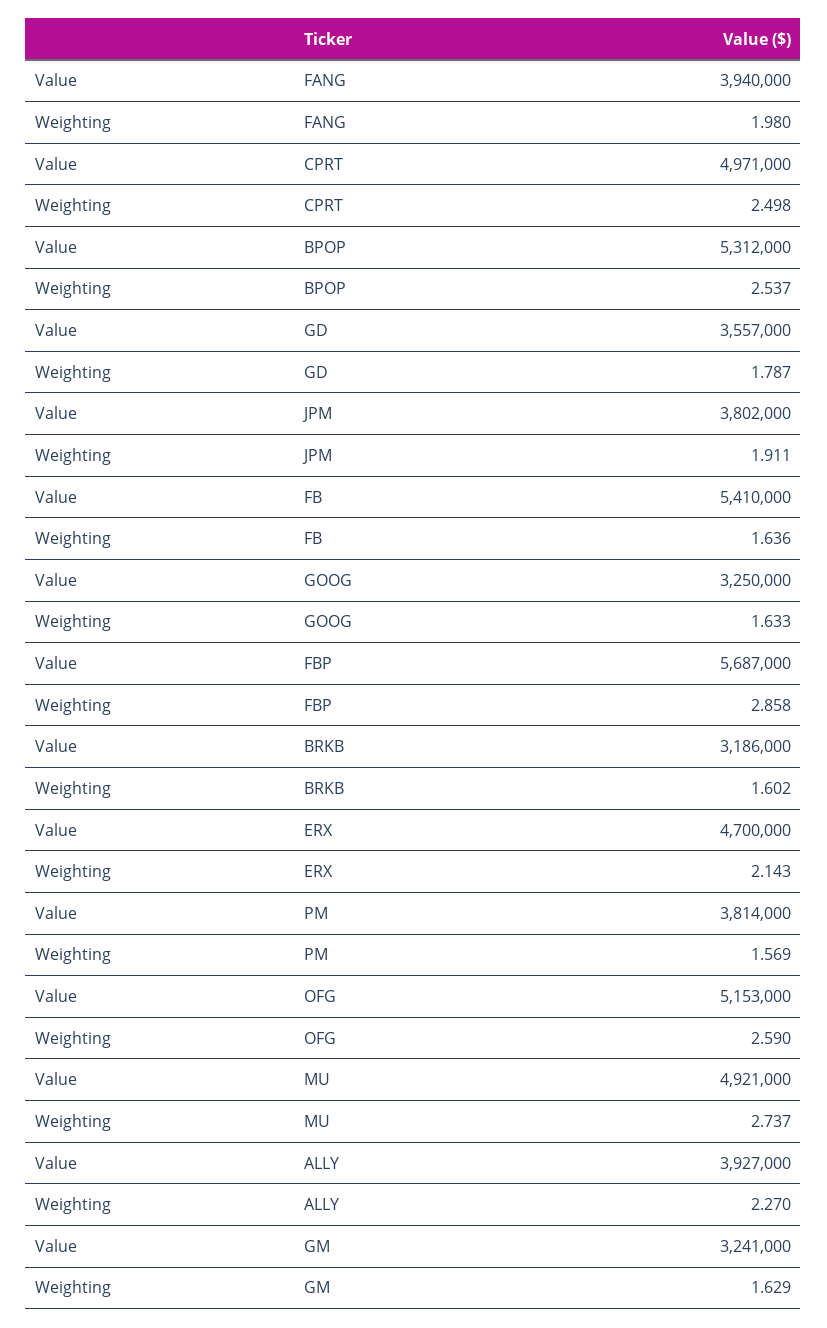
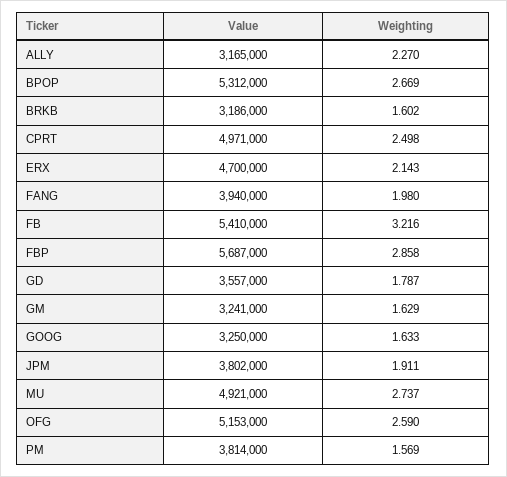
  {
    "Value": {
      "FANG": 3940000,
      "CPRT": 4971000,
      "BPOP": 5312000,
      "GD": 3557000,
      "JPM": 3802000,
      "FB": 5410000,
      "GOOG": 3250000,
      "FBP": 5687000,
      "BRKB": 3186000,
      "ERX": 4700000,
      "PM": 3814000,
      "OFG": 5153000,
      "MU": 4921000,
-     "ALLY": 3927000,
+     "ALLY": 3165000,
      "GM": 3241000
    },
    "Weighting": {
      "FANG": 1.98,
      "CPRT": 2.498,
-     "BPOP": 2.537,
+     "BPOP": 2.669,
      "GD": 1.787,
      "JPM": 1.911,
-     "FB": 1.636,
+     "FB": 3.216,
      "GOOG": 1.633,
      "FBP": 2.858,
      "BRKB": 1.602,
      "ERX": 2.143,
      "PM": 1.569,
      "OFG": 2.59,
      "MU": 2.737,
      "ALLY": 2.27,
      "GM": 1.629
    }
  }

